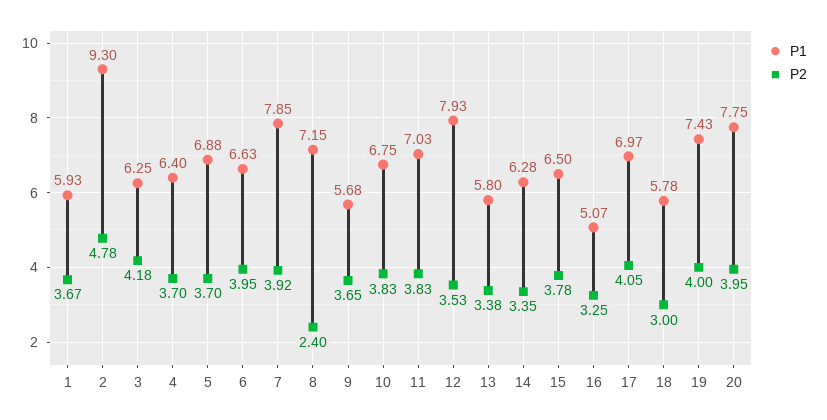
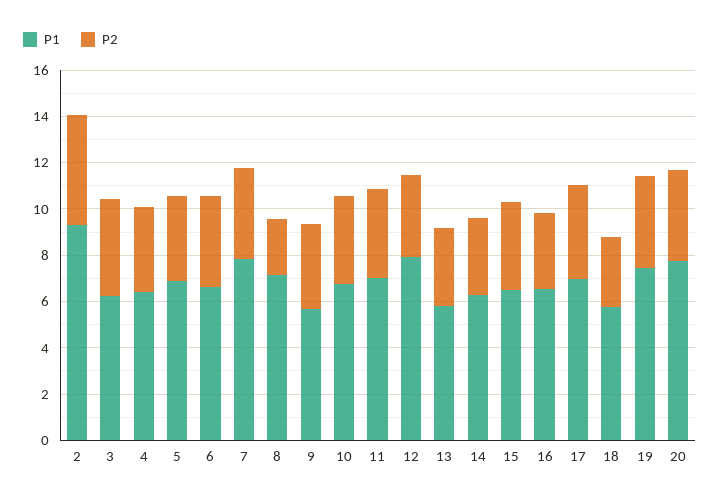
  {
    "P1": {
-     "1": 5.93,
      "2": 9.3,
      "3": 6.25,
      "4": 6.4,
      "5": 6.88,
      "6": 6.63,
      "7": 7.85,
      "8": 7.15,
      "9": 5.68,
      "10": 6.75,
      "11": 7.03,
      "12": 7.93,
      "13": 5.8,
      "14": 6.28,
      "15": 6.5,
-     "16": 5.07,
+     "16": 6.5,
      "17": 6.97,
      "18": 5.78,
      "19": 7.43,
      "20": 7.75
    },
    "P2": {
-     "1": 3.67,
      "2": 4.78,
      "3": 4.18,
      "4": 3.7,
      "5": 3.7,
      "6": 3.95,
      "7": 3.92,
      "8": 2.4,
      "9": 3.65,
      "10": 3.83,
      "11": 3.83,
      "12": 3.53,
      "13": 3.38,
      "14": 3.35,
      "15": 3.78,
      "16": 3.25,
      "17": 4.05,
      "18": 3,
      "19": 4,
      "20": 3.95
    }
  }

